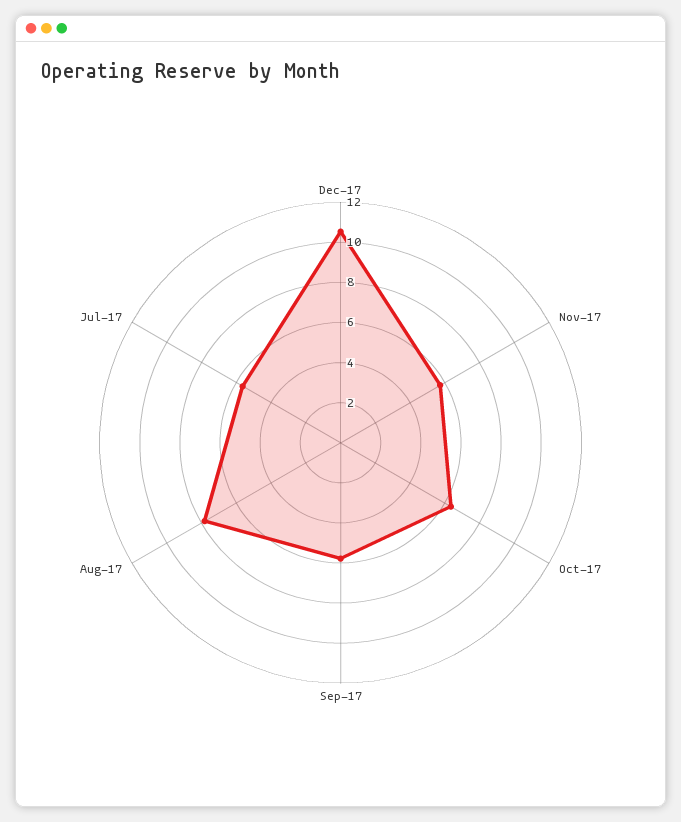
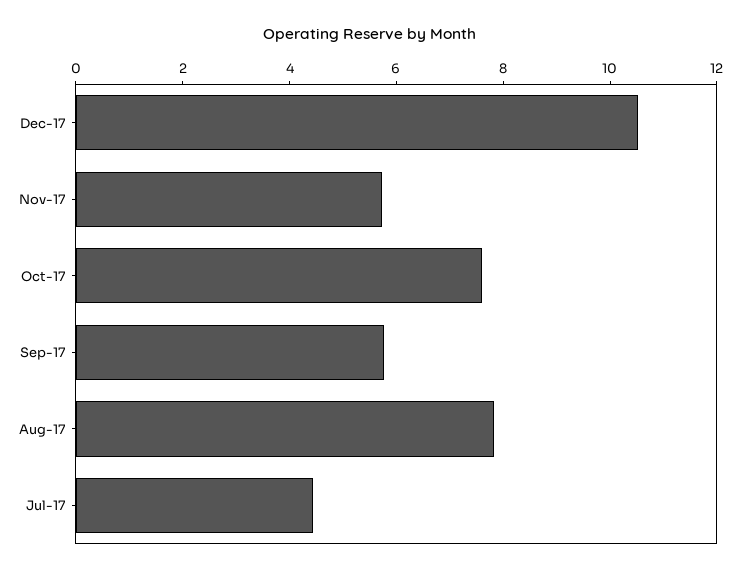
  {
    "Dec-17": 10.5,
    "Nov-17": 5.5,
-   "Oct-17": 6.5,
+   "Oct-17": 7.5,
    "Sep-17": 6,
    "Aug-17": 8,
-   "Jul-17": 5.5
+   "Jul-17": 4.5
  }

